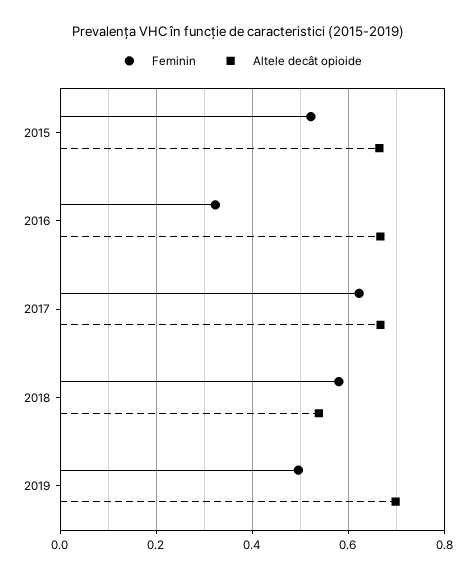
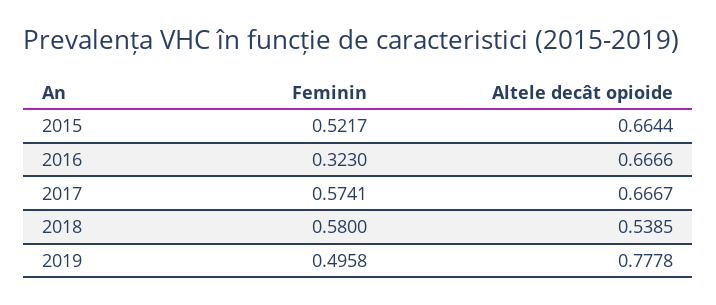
  {
    "Feminin": {
      "2015": 0.5217,
      "2016": 0.323,
-     "2017": 0.62,
+     "2017": 0.5741,
      "2018": 0.58,
      "2019": 0.4958
    },
    "Altele decât opioide": {
      "2015": 0.6644,
      "2016": 0.6666,
      "2017": 0.6667,
      "2018": 0.5385,
-     "2019": 0.7
+     "2019": 0.7778
    }
  }

